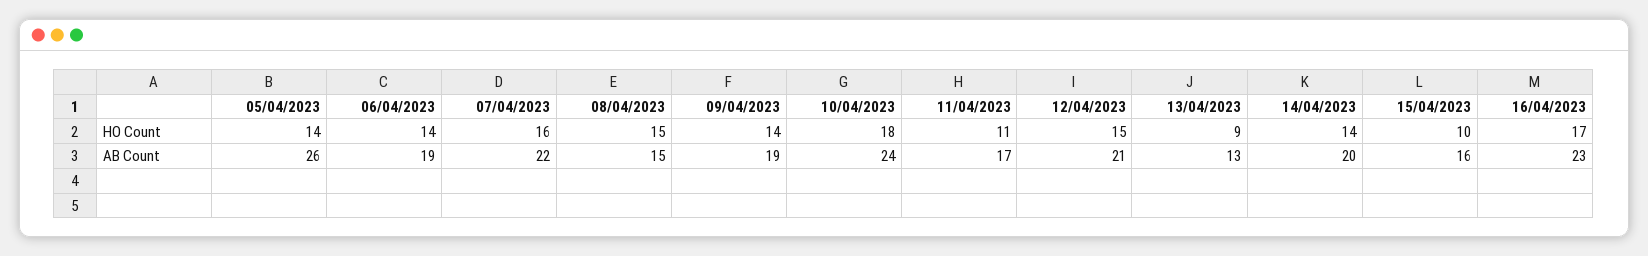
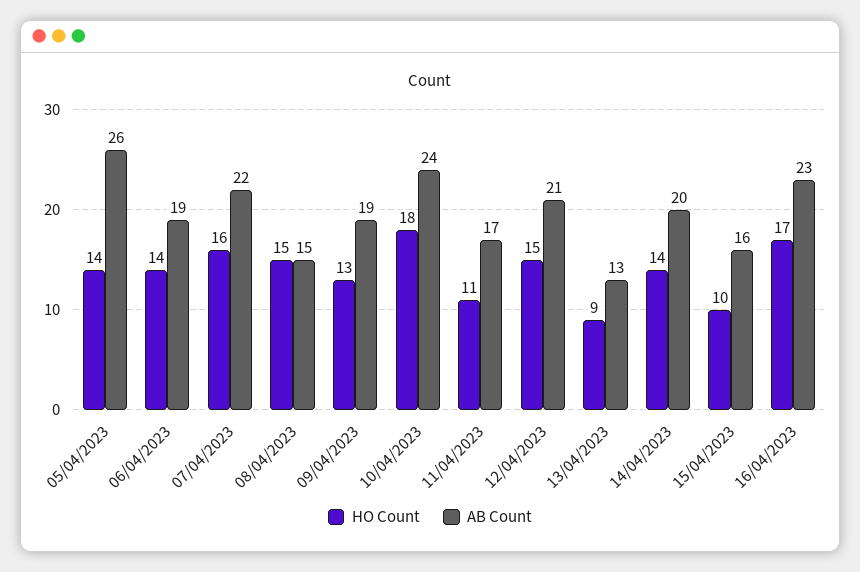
  {
    "HO Count": {
      "05/04/2023": 14,
      "06/04/2023": 14,
      "07/04/2023": 16,
      "08/04/2023": 15,
-     "09/04/2023": 14,
+     "09/04/2023": 13,
      "10/04/2023": 18,
      "11/04/2023": 11,
      "12/04/2023": 15,
      "13/04/2023": 9,
      "14/04/2023": 14,
      "15/04/2023": 10,
      "16/04/2023": 17
    },
    "AB Count": {
      "05/04/2023": 26,
      "06/04/2023": 19,
      "07/04/2023": 22,
      "08/04/2023": 15,
      "09/04/2023": 19,
      "10/04/2023": 24,
      "11/04/2023": 17,
      "12/04/2023": 21,
      "13/04/2023": 13,
      "14/04/2023": 20,
      "15/04/2023": 16,
      "16/04/2023": 23
    }
  }

